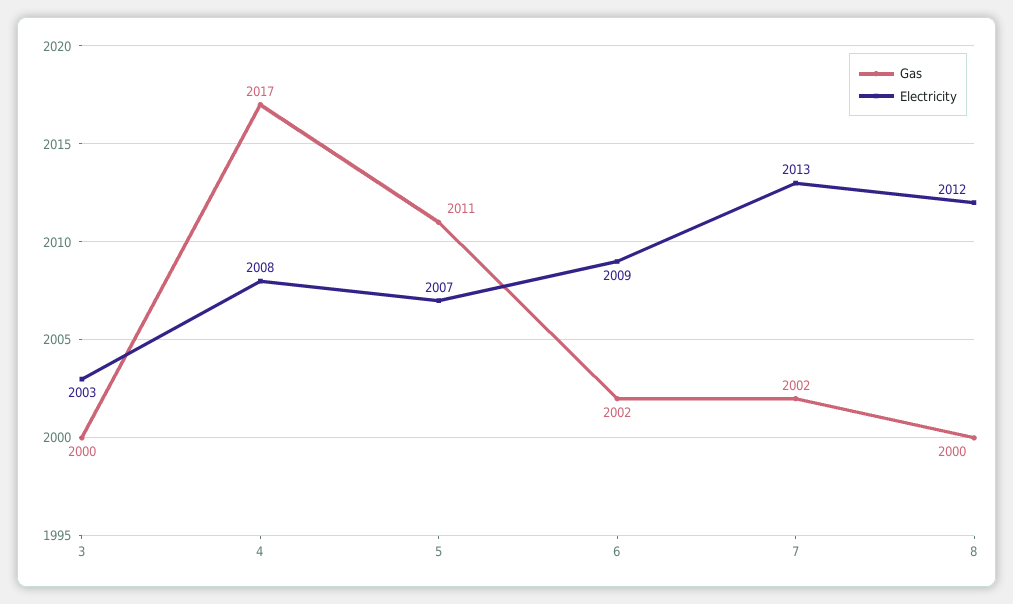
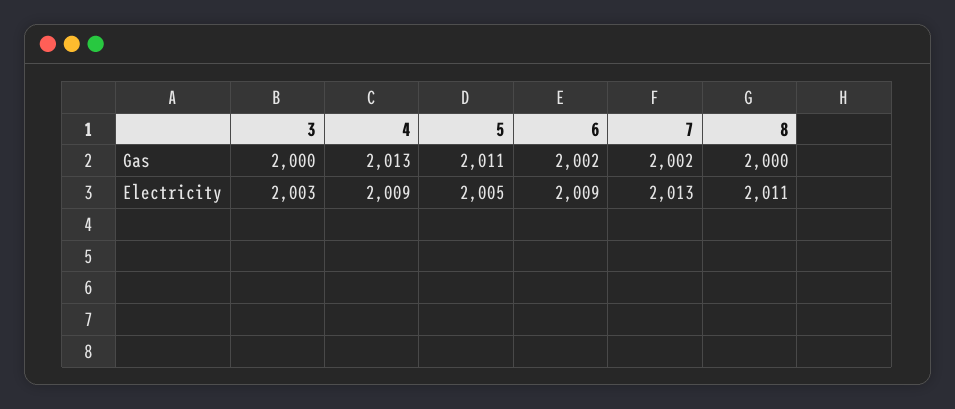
  {
    "Gas": {
      "3": 2000,
-     "4": 2017,
+     "4": 2013,
      "5": 2011,
      "6": 2002,
      "7": 2002,
      "8": 2000
    },
    "Electricity": {
      "3": 2003,
-     "4": 2008,
+     "4": 2009,
-     "5": 2007,
+     "5": 2005,
      "6": 2009,
      "7": 2013,
-     "8": 2012
+     "8": 2011
    }
  }

